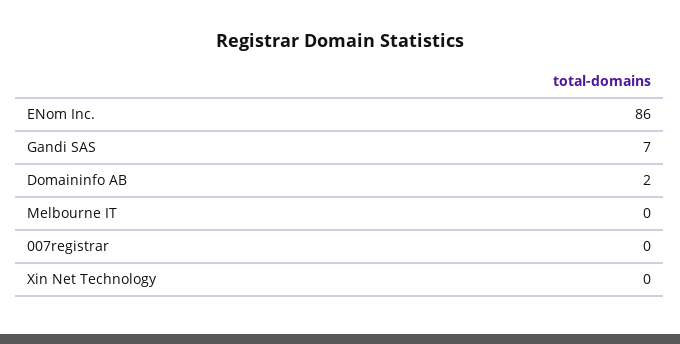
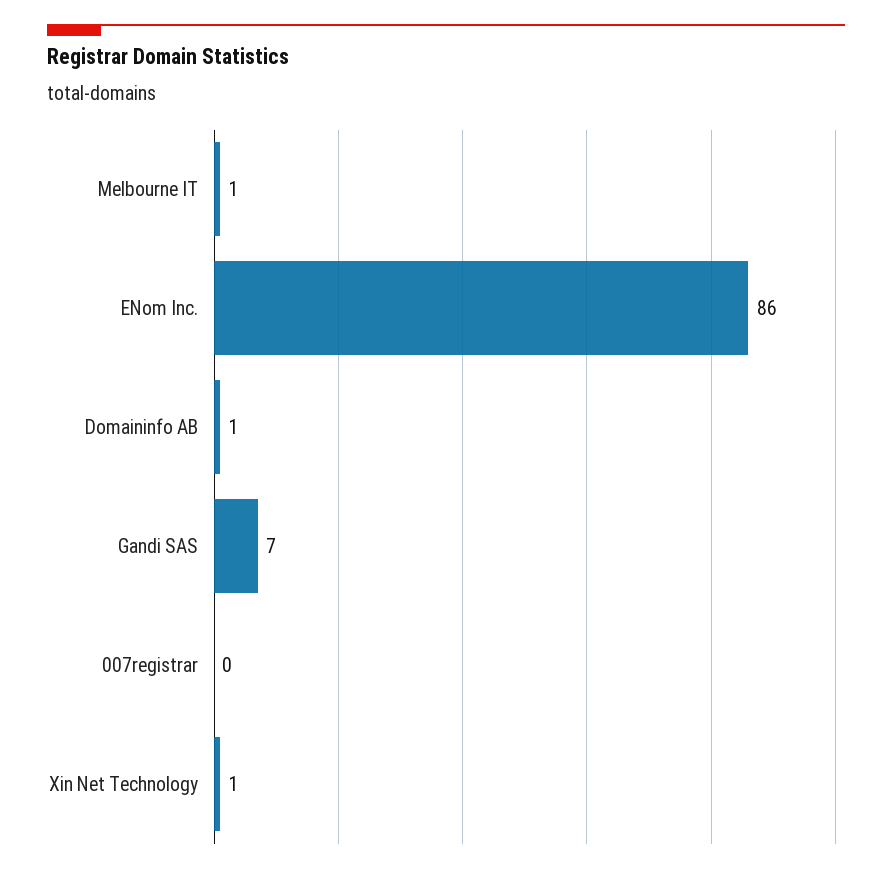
  {
    "ENom Inc.": 86,
    "Gandi SAS": 7,
-   "Domaininfo AB": 2,
+   "Domaininfo AB": 1,
-   "Melbourne IT": 0,
+   "Melbourne IT": 1,
    "007registrar": 0,
-   "Xin Net Technology": 0
+   "Xin Net Technology": 1
  }

